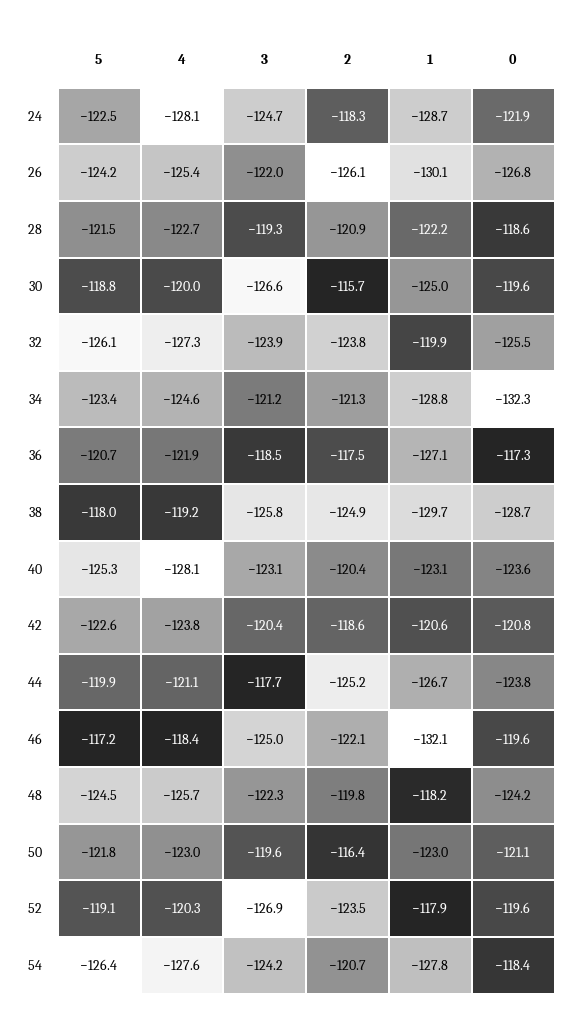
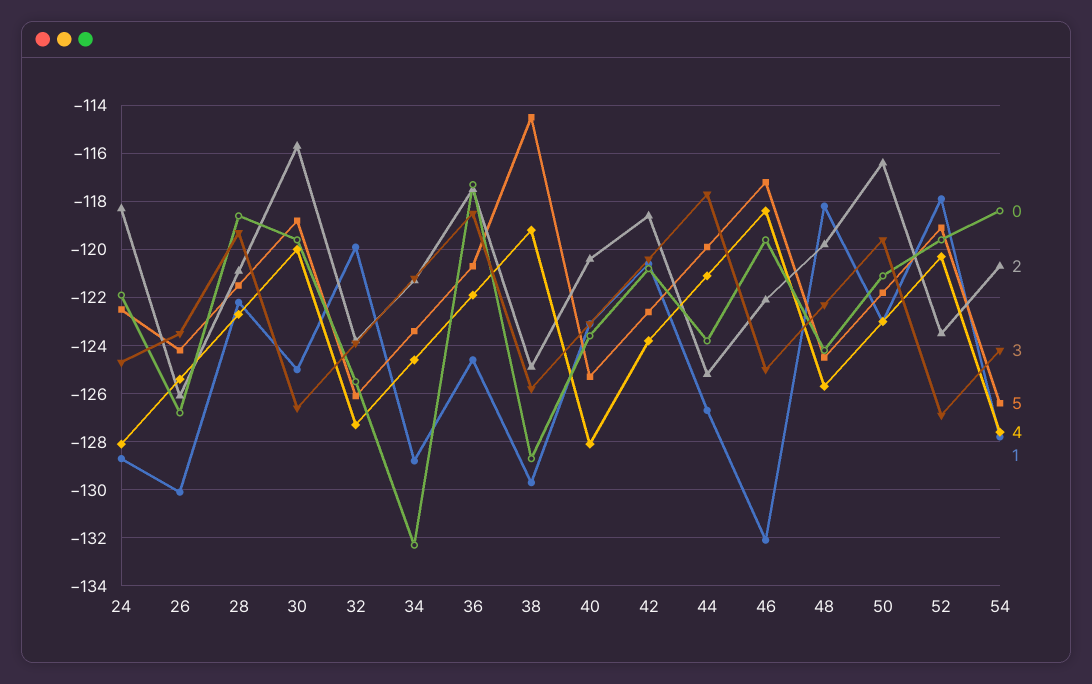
  {
    "5": {
      "24": -122.5,
      "26": -124.2,
      "28": -121.5,
      "30": -118.8,
      "32": -126.1,
      "34": -123.4,
      "36": -120.7,
-     "38": -118,
+     "38": -114.5,
      "40": -125.3,
      "42": -122.6,
      "44": -119.9,
      "46": -117.2,
      "48": -124.5,
      "50": -121.8,
      "52": -119.1,
      "54": -126.4
    },
    "4": {
      "24": -128.1,
      "26": -125.4,
      "28": -122.7,
      "30": -120,
      "32": -127.3,
      "34": -124.6,
      "36": -121.9,
      "38": -119.2,
      "40": -128.1,
      "42": -123.8,
      "44": -121.1,
      "46": -118.4,
      "48": -125.7,
      "50": -123,
      "52": -120.3,
      "54": -127.6
    },
    "3": {
      "24": -124.7,
-     "26": -122,
+     "26": -123.5,
      "28": -119.3,
      "30": -126.6,
      "32": -123.9,
      "34": -121.2,
      "36": -118.5,
      "38": -125.8,
      "40": -123.1,
      "42": -120.4,
      "44": -117.7,
      "46": -125,
      "48": -122.3,
      "50": -119.6,
      "52": -126.9,
      "54": -124.2
    },
    "2": {
      "24": -118.3,
      "26": -126.1,
      "28": -120.9,
      "30": -115.7,
      "32": -123.8,
      "34": -121.3,
      "36": -117.5,
      "38": -124.9,
      "40": -120.4,
      "42": -118.6,
      "44": -125.2,
      "46": -122.1,
      "48": -119.8,
      "50": -116.4,
      "52": -123.5,
      "54": -120.7
    },
    "1": {
      "24": -128.7,
      "26": -130.1,
      "28": -122.2,
      "30": -125,
      "32": -119.9,
      "34": -128.8,
-     "36": -127.1,
+     "36": -124.5,
      "38": -129.7,
      "40": -123.1,
      "42": -120.6,
      "44": -126.7,
      "46": -132.1,
      "48": -118.2,
      "50": -123,
      "52": -117.9,
      "54": -127.8
    },
    "0": {
      "24": -121.9,
      "26": -126.8,
      "28": -118.6,
      "30": -119.6,
      "32": -125.5,
      "34": -132.3,
      "36": -117.3,
      "38": -128.7,
      "40": -123.6,
      "42": -120.8,
      "44": -123.8,
      "46": -119.6,
      "48": -124.2,
      "50": -121.1,
      "52": -119.6,
      "54": -118.4
    }
  }

